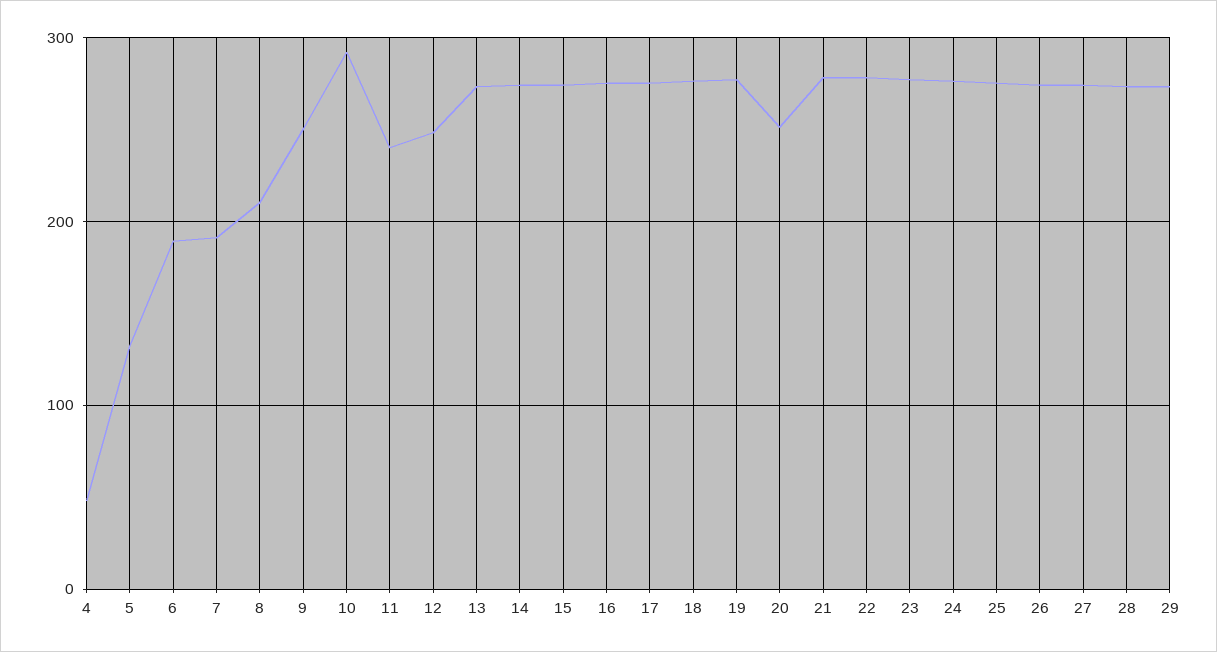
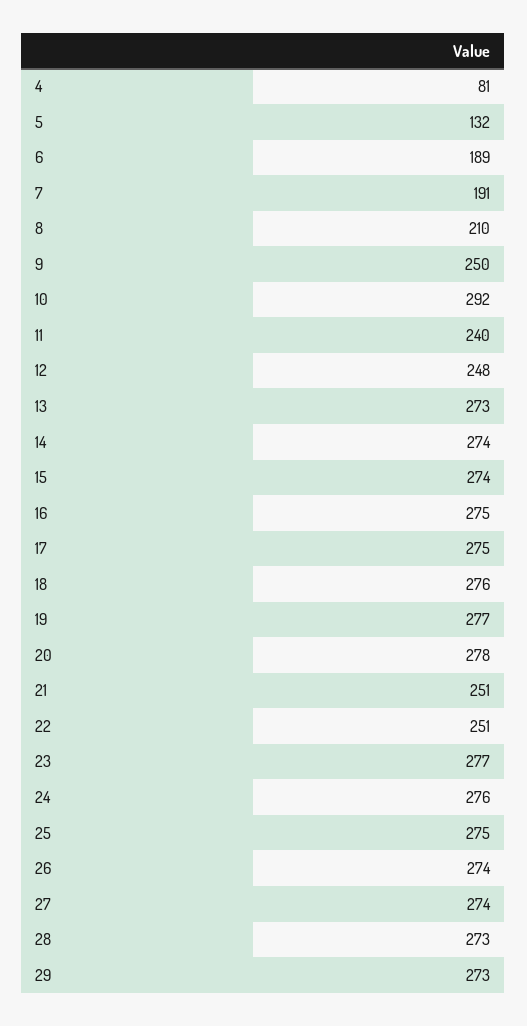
  {
-   "4": 50,
+   "4": 81,
    "5": 132,
    "6": 189,
    "7": 191,
    "8": 210,
    "9": 250,
    "10": 292,
    "11": 240,
    "12": 248,
    "13": 273,
    "14": 274,
    "15": 274,
    "16": 275,
    "17": 275,
    "18": 276,
    "19": 277,
-   "20": 250,
+   "20": 278,
-   "21": 280,
+   "21": 251,
-   "22": 280,
+   "22": 251,
    "23": 277,
    "24": 276,
    "25": 275,
    "26": 274,
    "27": 274,
    "28": 273,
    "29": 273
  }

